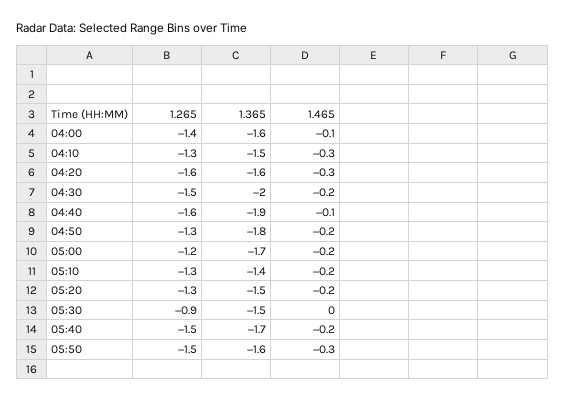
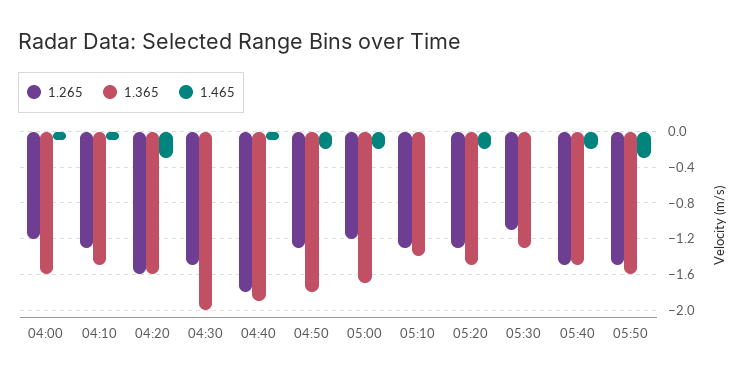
  {
    "1.265": {
-     "04:00": -1.4,
+     "04:00": -1.2,
      "04:10": -1.3,
      "04:20": -1.6,
      "04:30": -1.5,
-     "04:40": -1.6,
+     "04:40": -1.8,
      "04:50": -1.3,
      "05:00": -1.2,
      "05:10": -1.3,
      "05:20": -1.3,
-     "05:30": -0.9,
+     "05:30": -1.1,
      "05:40": -1.5,
      "05:50": -1.5
    },
    "1.365": {
      "04:00": -1.6,
      "04:10": -1.5,
      "04:20": -1.6,
      "04:30": -2,
      "04:40": -1.9,
      "04:50": -1.8,
      "05:00": -1.7,
      "05:10": -1.4,
      "05:20": -1.5,
-     "05:30": -1.5,
+     "05:30": -1.3,
-     "05:40": -1.7,
+     "05:40": -1.5,
      "05:50": -1.6
    },
    "1.465": {
      "04:00": -0.1,
-     "04:10": -0.3,
+     "04:10": -0.1,
      "04:20": -0.3,
-     "04:30": -0.2,
+     "04:30": 0,
      "04:40": -0.1,
      "04:50": -0.2,
      "05:00": -0.2,
-     "05:10": -0.2,
+     "05:10": 0,
      "05:20": -0.2,
      "05:30": 0,
      "05:40": -0.2,
      "05:50": -0.3
    }
  }

